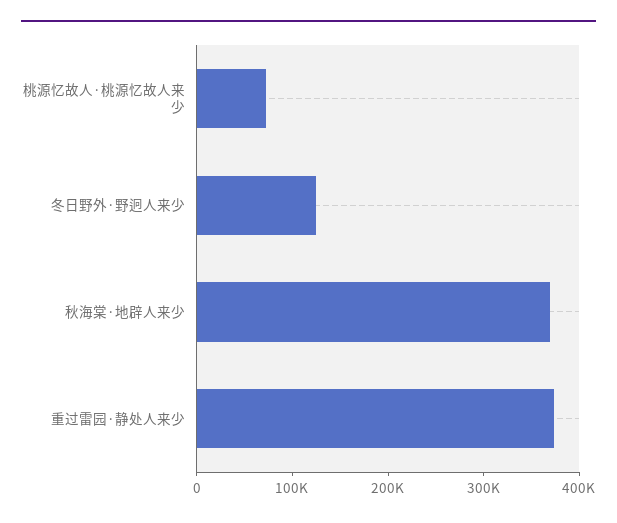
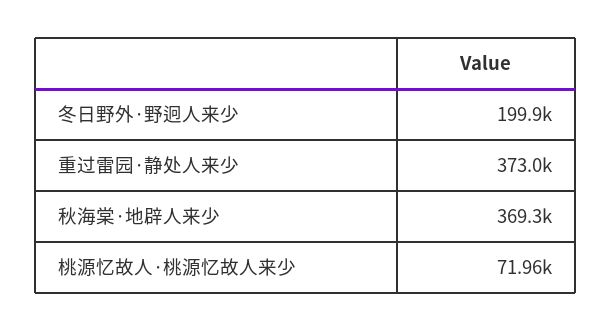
  {
    "桃源忆故人·桃源忆故人来少": 71960,
-   "冬日野外·野迥人来少": 120000,
+   "冬日野外·野迥人来少": 199900,
    "秋海棠·地辟人来少": 369300,
    "重过雷园·静处人来少": 373000
  }

